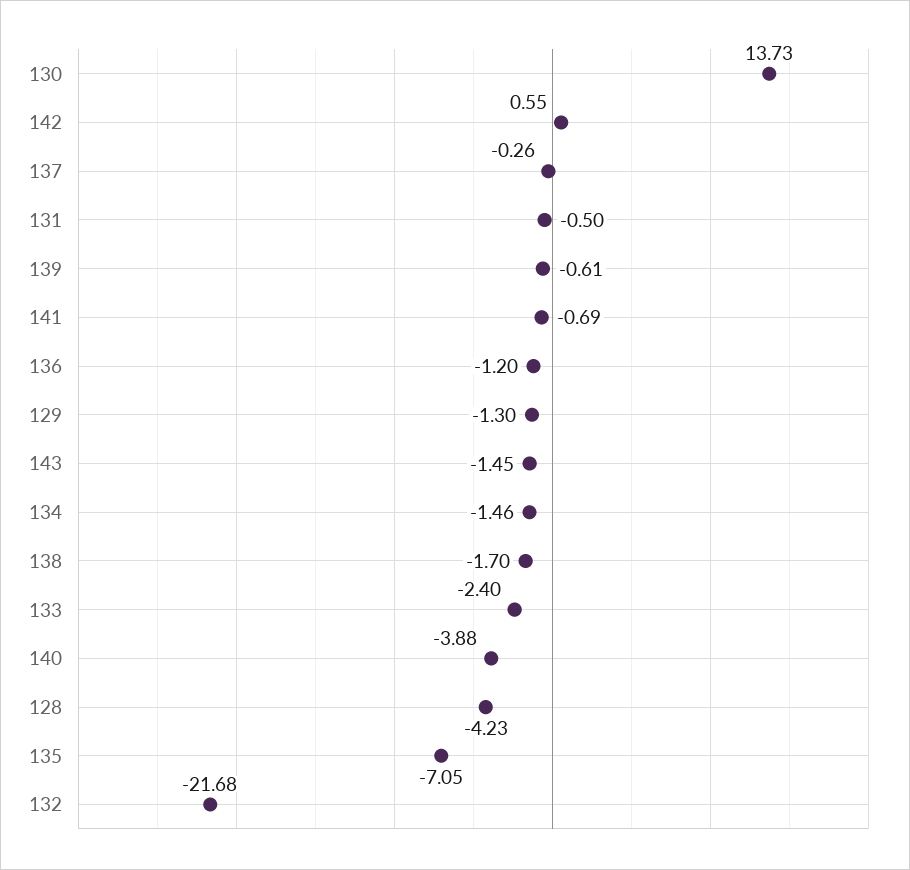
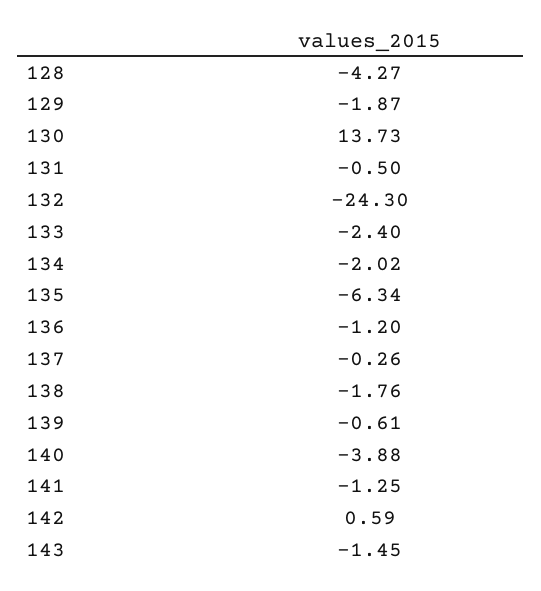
  {
    "130": 13.73,
-   "142": 0.55,
+   "142": 0.59,
    "137": -0.26,
    "131": -0.5,
    "139": -0.61,
-   "141": -0.69,
+   "141": -1.25,
    "136": -1.2,
-   "129": -1.3,
+   "129": -1.87,
    "143": -1.45,
-   "134": -1.46,
+   "134": -2.02,
-   "138": -1.7,
+   "138": -1.76,
    "133": -2.4,
    "140": -3.88,
-   "128": -4.23,
+   "128": -4.27,
-   "135": -7.05,
+   "135": -6.34,
-   "132": -21.68
+   "132": -24.3
  }

